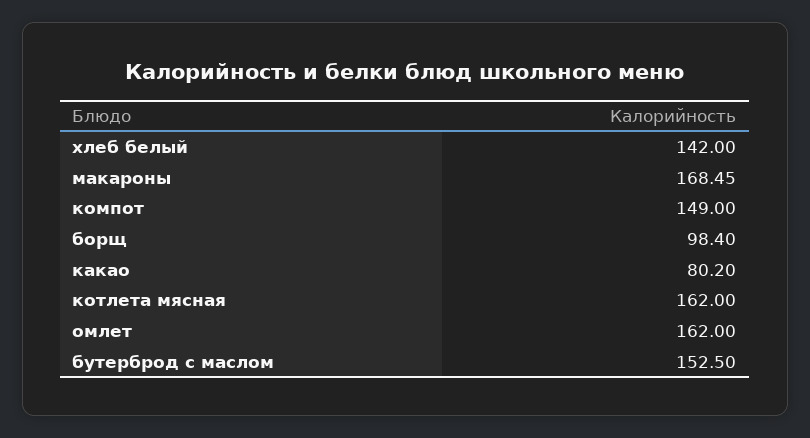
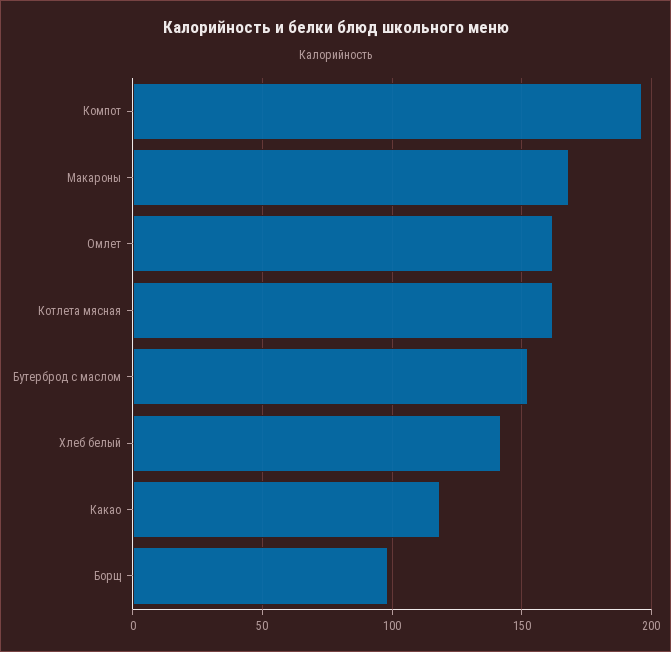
  {
    "хлеб белый": 142,
    "макароны": 168.45,
-   "компот": 149,
+   "компот": 195,
    "борщ": 98.4,
-   "какао": 80.2,
+   "какао": 120,
    "котлета мясная": 162,
    "омлет": 162,
    "бутерброд с маслом": 152.5
  }

